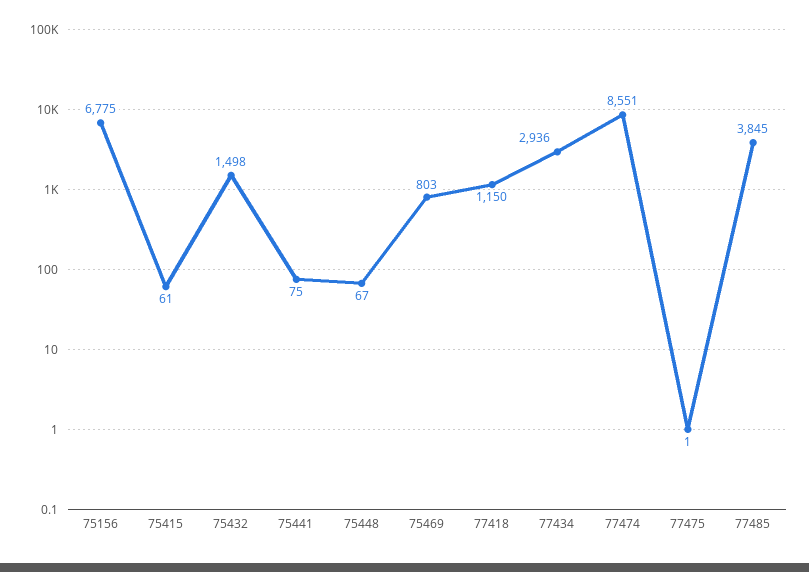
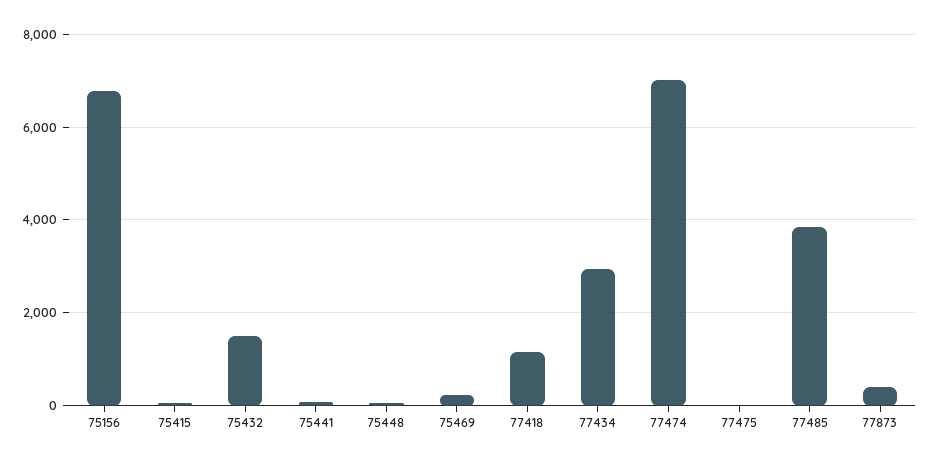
  {
    "75156": 6775,
    "75415": 61,
    "75432": 1498,
    "75441": 75,
    "75448": 67,
-   "75469": 803,
+   "75469": 200,
    "77418": 1150,
    "77434": 2936,
-   "77474": 8551,
+   "77474": 7000,
    "77475": 1,
-   "77485": 3845
+   "77485": 3845,
+   "77873": 400
  }

